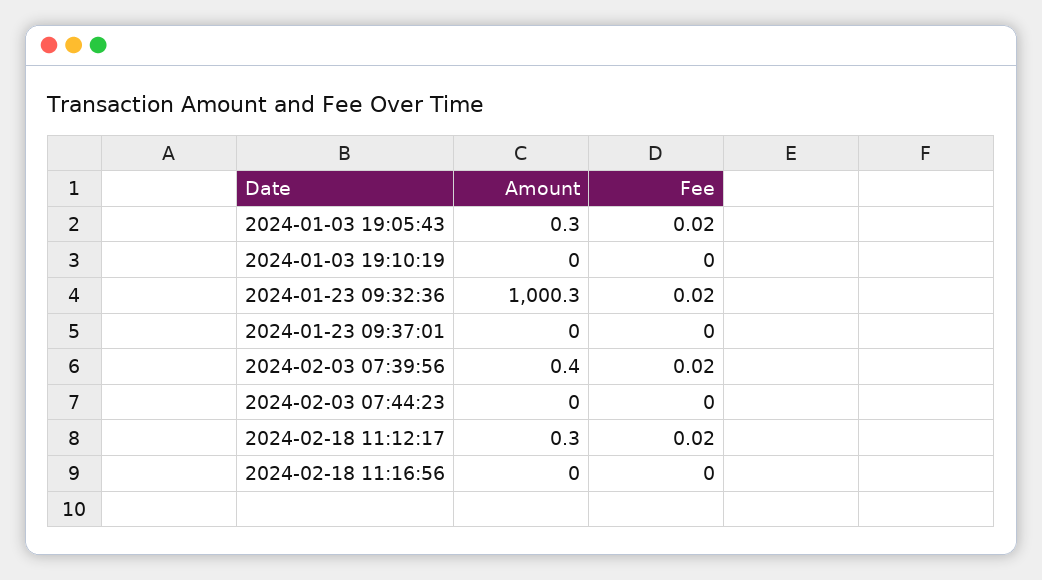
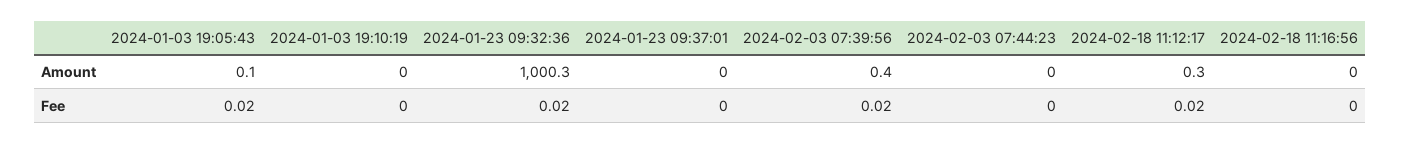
  {
    "Amount": {
-     "2024-01-03 19:05:43": 0.3,
+     "2024-01-03 19:05:43": 0.1,
      "2024-01-03 19:10:19": 0,
      "2024-01-23 09:32:36": 1000.3,
      "2024-01-23 09:37:01": 0,
      "2024-02-03 07:39:56": 0.4,
      "2024-02-03 07:44:23": 0,
      "2024-02-18 11:12:17": 0.3,
      "2024-02-18 11:16:56": 0
    },
    "Fee": {
      "2024-01-03 19:05:43": 0.02,
      "2024-01-03 19:10:19": 0,
      "2024-01-23 09:32:36": 0.02,
      "2024-01-23 09:37:01": 0,
      "2024-02-03 07:39:56": 0.02,
      "2024-02-03 07:44:23": 0,
      "2024-02-18 11:12:17": 0.02,
      "2024-02-18 11:16:56": 0
    }
  }

